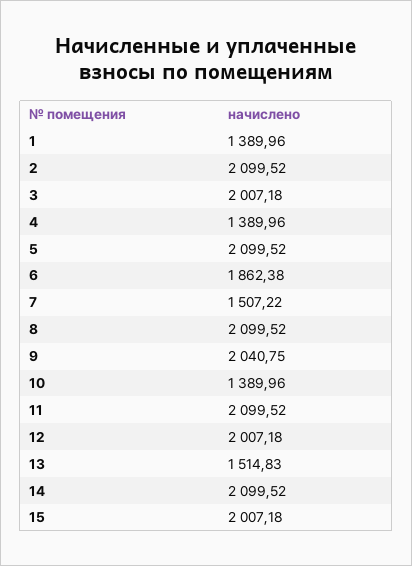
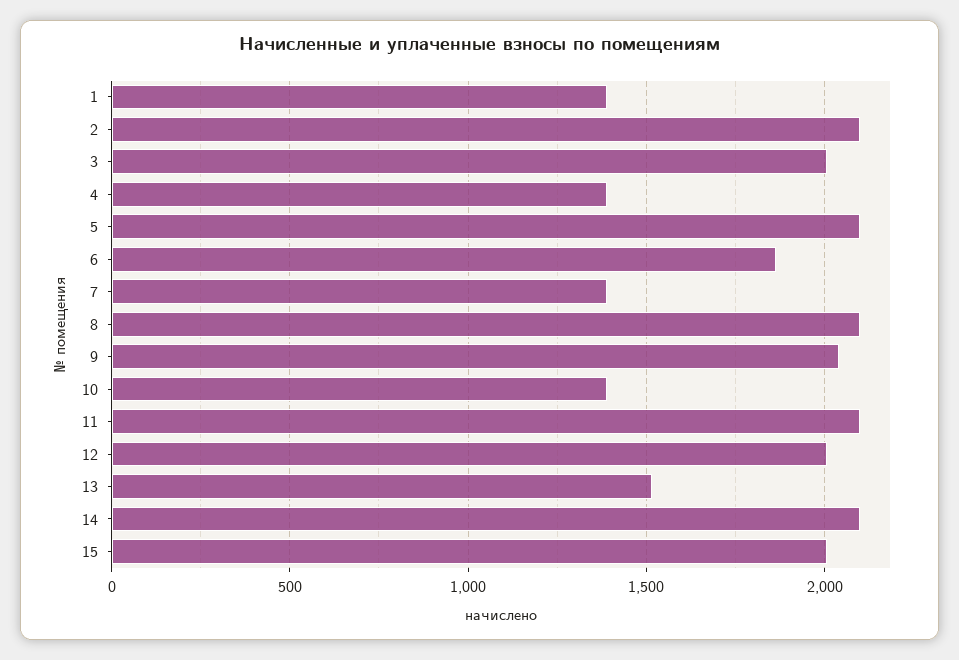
  {
    "1": 1389.96,
    "2": 2099.52,
    "3": 2007.18,
    "4": 1389.96,
    "5": 2099.52,
    "6": 1862.38,
-   "7": 1507.22,
+   "7": 1400,
    "8": 2099.52,
    "9": 2040.75,
    "10": 1389.96,
    "11": 2099.52,
    "12": 2007.18,
    "13": 1514.83,
    "14": 2099.52,
    "15": 2007.18
  }

